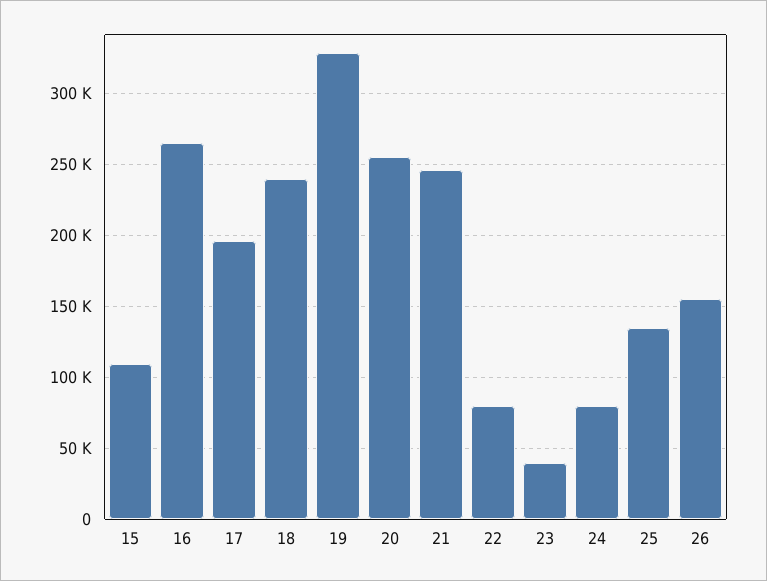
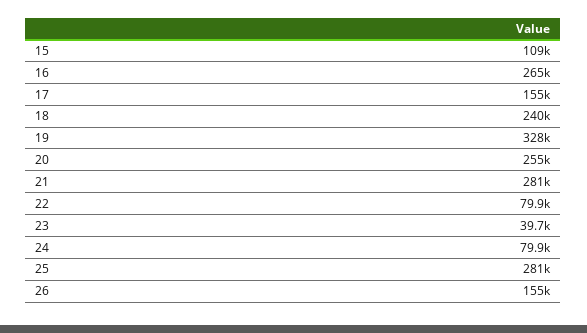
  {
    "15": 109000,
    "16": 265000,
-   "17": 195000,
+   "17": 155000,
    "18": 240000,
    "19": 328000,
    "20": 255000,
-   "21": 245000,
+   "21": 281000,
    "22": 79900,
    "23": 39700,
    "24": 79900,
-   "25": 135000,
+   "25": 281000,
    "26": 155000
  }

